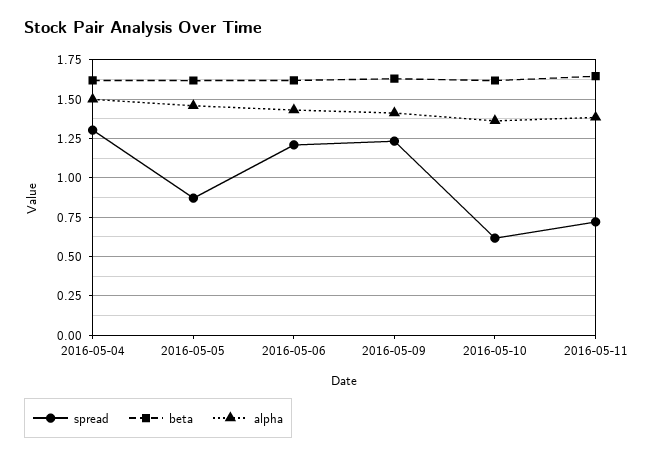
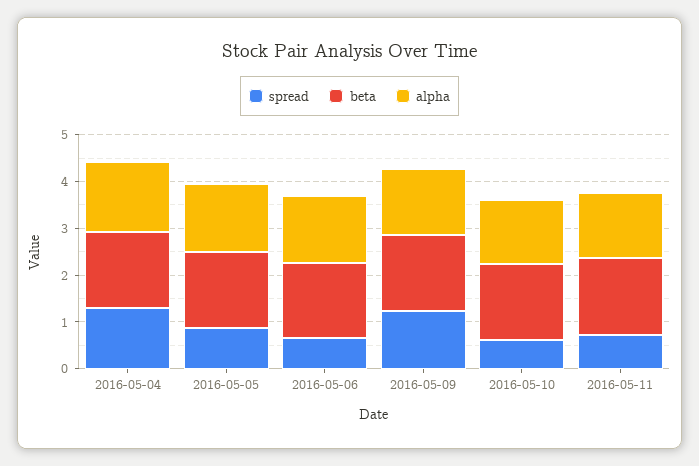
  {
    "spread": {
      "2016-05-04": 1.3,
      "2016-05-05": 0.85,
-     "2016-05-06": 1.2,
+     "2016-05-06": 0.6,
      "2016-05-09": 1.25,
      "2016-05-10": 0.6,
      "2016-05-11": 0.7
    },
    "beta": {
      "2016-05-04": 1.6,
      "2016-05-05": 1.6,
      "2016-05-06": 1.6,
      "2016-05-09": 1.65,
      "2016-05-10": 1.6,
      "2016-05-11": 1.65
    },
    "alpha": {
      "2016-05-04": 1.5,
      "2016-05-05": 1.45,
      "2016-05-06": 1.45,
      "2016-05-09": 1.4,
      "2016-05-10": 1.35,
      "2016-05-11": 1.4
    }
  }

